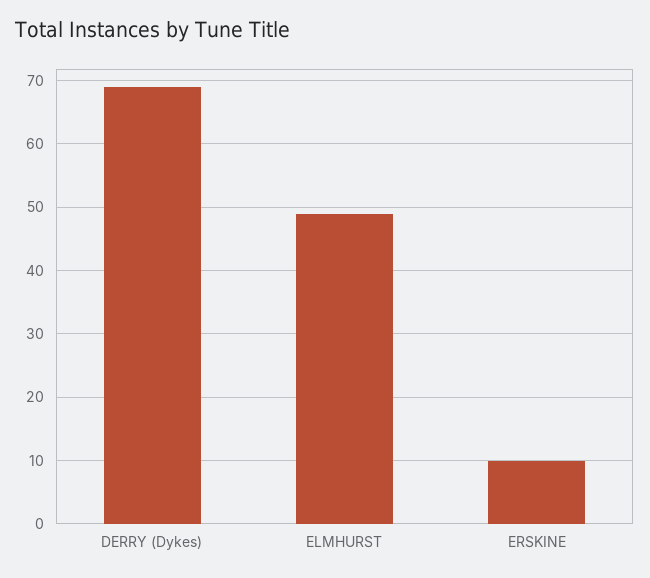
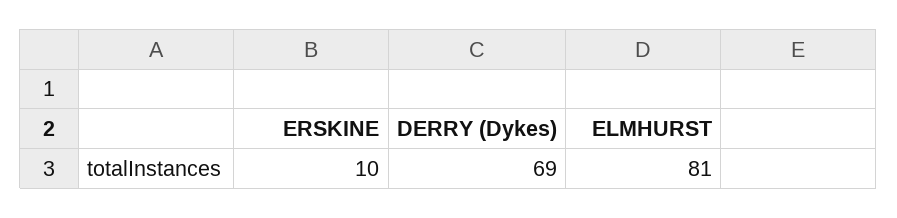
  {
    "DERRY (Dykes)": 69,
-   "ELMHURST": 49,
+   "ELMHURST": 81,
    "ERSKINE": 10
  }

